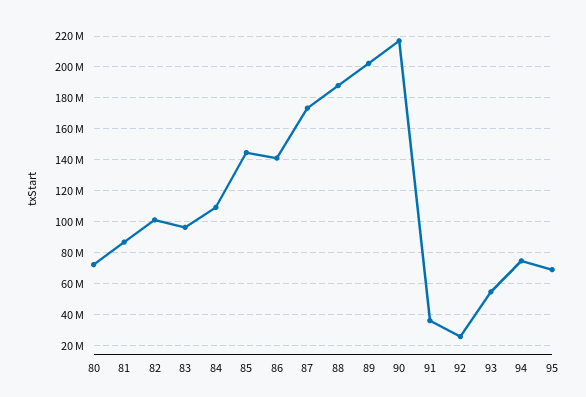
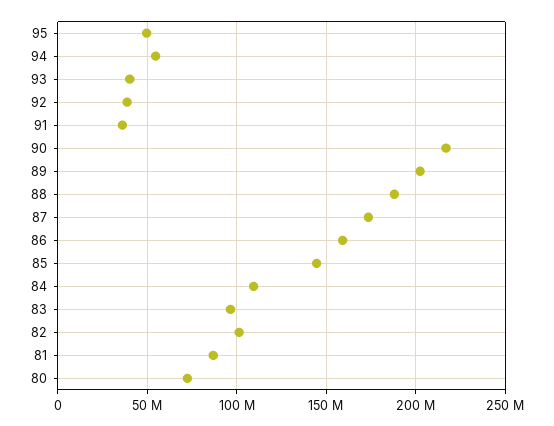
  {
    "80": 70000000,
    "81": 85000000,
    "82": 100000000,
    "83": 95000000,
    "84": 110000000,
    "85": 145000000,
-   "86": 140000000,
+   "86": 160000000,
    "87": 175000000,
    "88": 190000000,
    "89": 200000000,
    "90": 215000000,
    "91": 35000000,
-   "92": 25000000,
+   "92": 40000000,
-   "93": 55000000,
+   "93": 40000000,
-   "94": 75000000,
+   "94": 55000000,
-   "95": 70000000
+   "95": 50000000
  }

